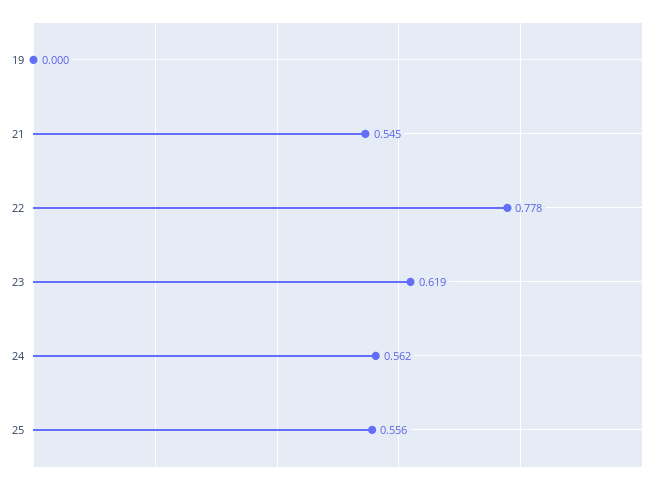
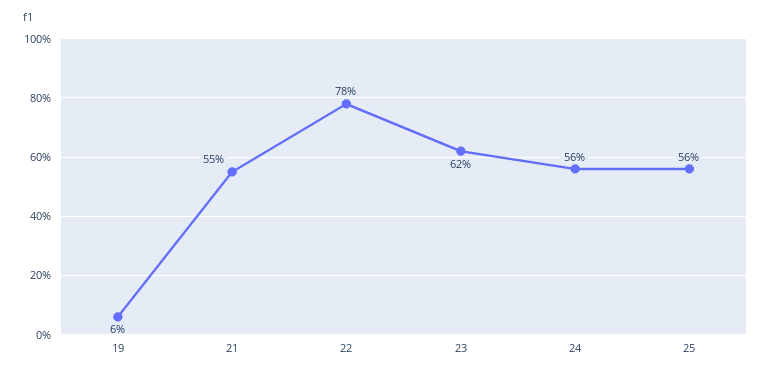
  {
-   "19": 0,
+   "19": 0.06,
    "21": 0.545,
    "22": 0.778,
    "23": 0.619,
    "24": 0.562,
    "25": 0.556
  }

